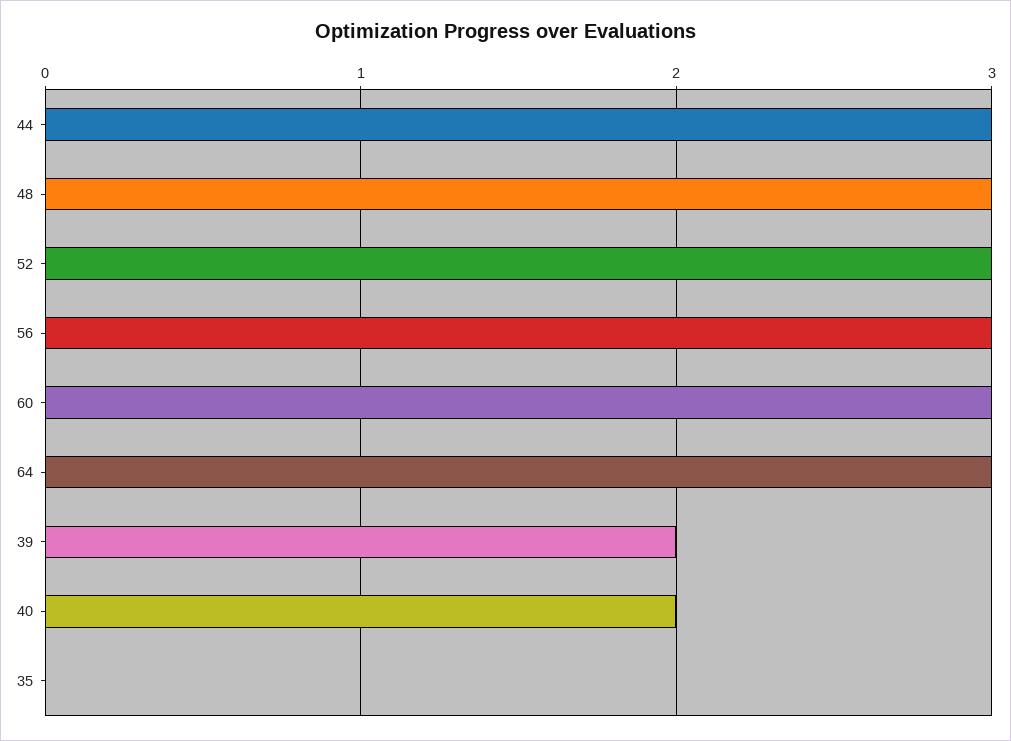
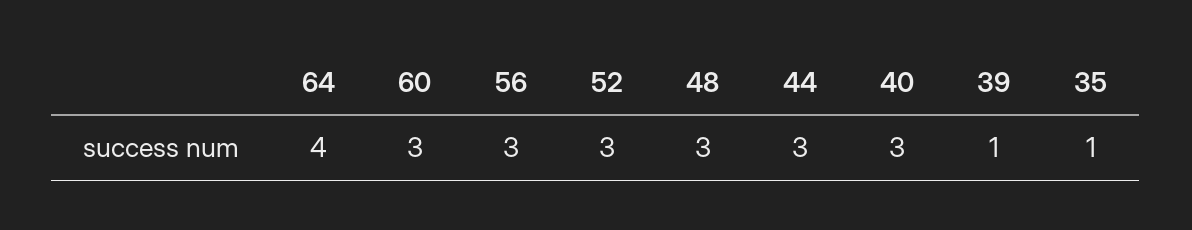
  {
    "44": 3,
    "48": 3,
    "52": 3,
    "56": 3,
    "60": 3,
-   "64": 3,
+   "64": 4,
-   "39": 2,
+   "39": 1,
-   "40": 2,
+   "40": 3,
-   "35": 0
+   "35": 1
  }

